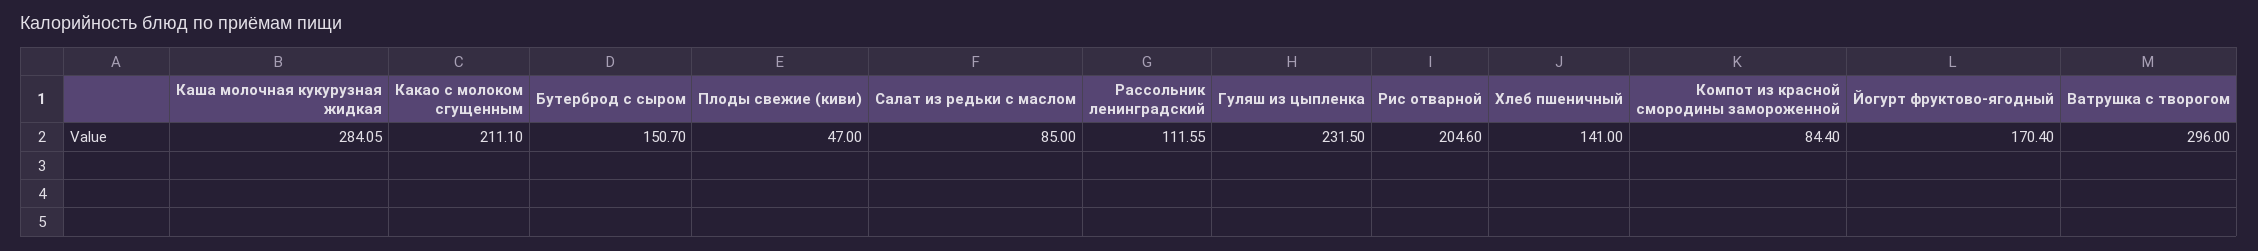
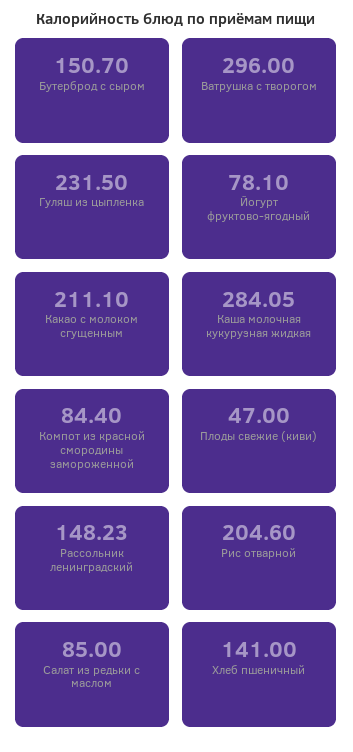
  {
    "Каша молочная кукурузная жидкая": 284.05,
    "Какао с молоком сгущенным": 211.1,
    "Бутерброд с сыром": 150.7,
    "Плоды свежие (киви)": 47,
    "Салат из редьки с маслом": 85,
-   "Рассольник ленинградский": 111.55,
+   "Рассольник ленинградский": 148.23,
    "Гуляш из цыпленка": 231.5,
    "Рис отварной": 204.6,
    "Хлеб пшеничный": 141,
    "Компот из красной смородины замороженной": 84.4,
-   "Йогурт фруктово-ягодный": 170.4,
+   "Йогурт фруктово-ягодный": 78.1,
    "Ватрушка с творогом": 296
  }

